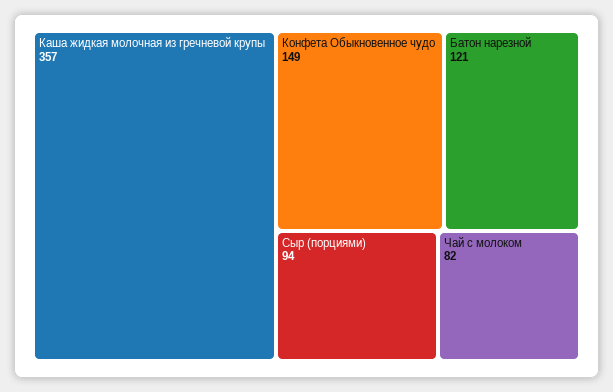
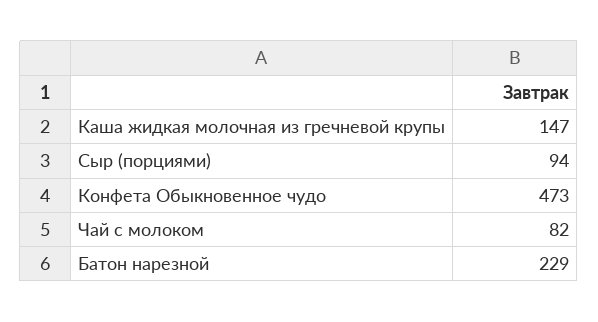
  {
-   "Каша жидкая молочная из гречневой крупы": 357,
+   "Каша жидкая молочная из гречневой крупы": 147,
-   "Конфета Обыкновенное чудо": 149,
+   "Конфета Обыкновенное чудо": 473,
-   "Батон нарезной": 121,
+   "Батон нарезной": 229,
    "Сыр (порциями)": 94,
    "Чай с молоком": 82
  }

